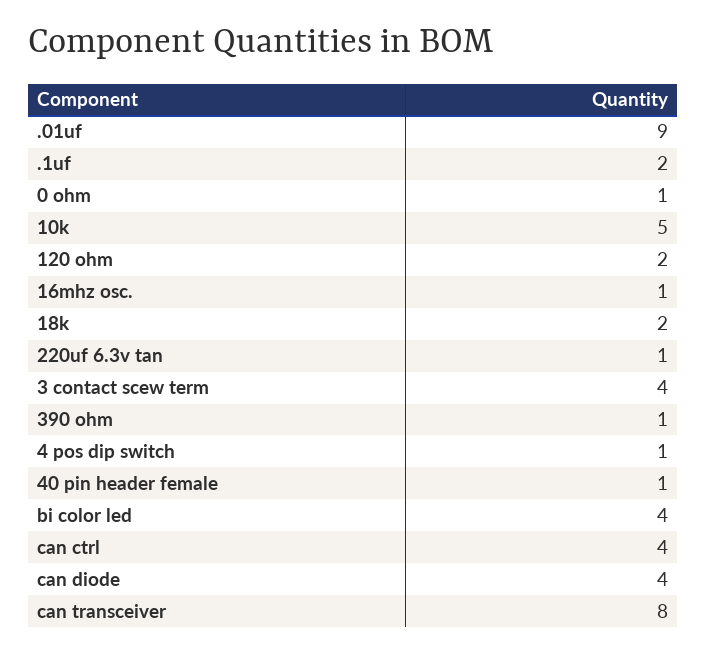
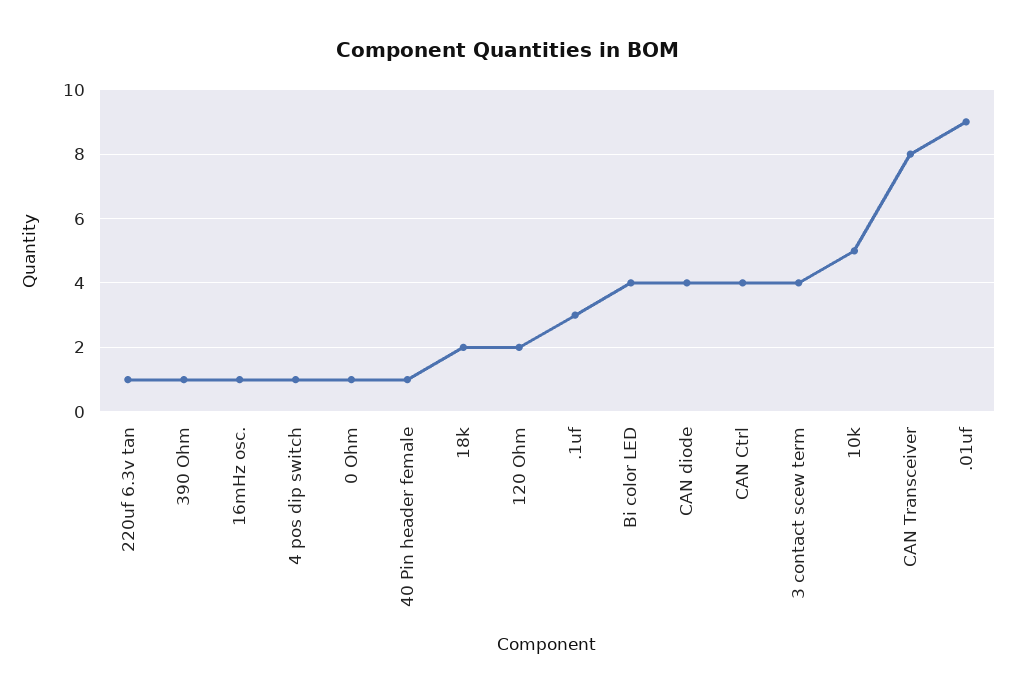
  {
    ".01uf": 9,
-   ".1uf": 2,
+   ".1uf": 3,
    "0 ohm": 1,
    "10k": 5,
    "120 ohm": 2,
    "16mhz osc.": 1,
    "18k": 2,
    "220uf 6.3v tan": 1,
    "3 contact scew term": 4,
    "390 ohm": 1,
    "4 pos dip switch": 1,
    "40 pin header female": 1,
    "bi color led": 4,
    "can ctrl": 4,
    "can diode": 4,
    "can transceiver": 8
  }

